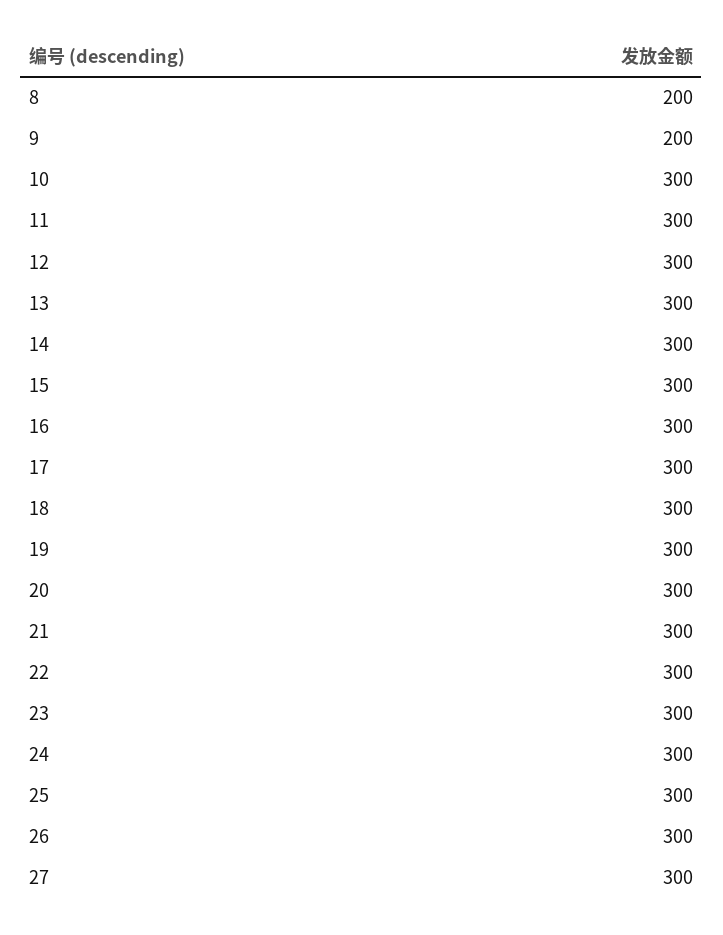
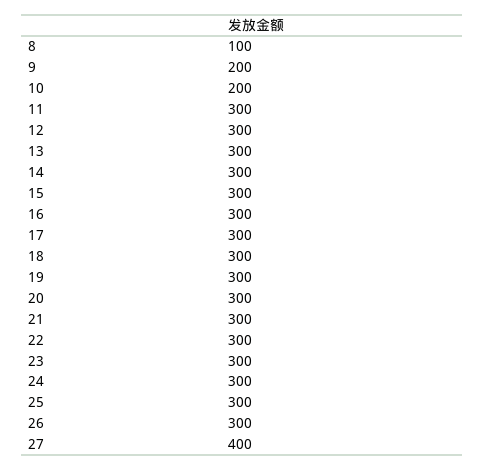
  {
-   "8": 200,
+   "8": 100,
    "9": 200,
-   "10": 300,
+   "10": 200,
    "11": 300,
    "12": 300,
    "13": 300,
    "14": 300,
    "15": 300,
    "16": 300,
    "17": 300,
    "18": 300,
    "19": 300,
    "20": 300,
    "21": 300,
    "22": 300,
    "23": 300,
    "24": 300,
    "25": 300,
    "26": 300,
-   "27": 300
+   "27": 400
  }

